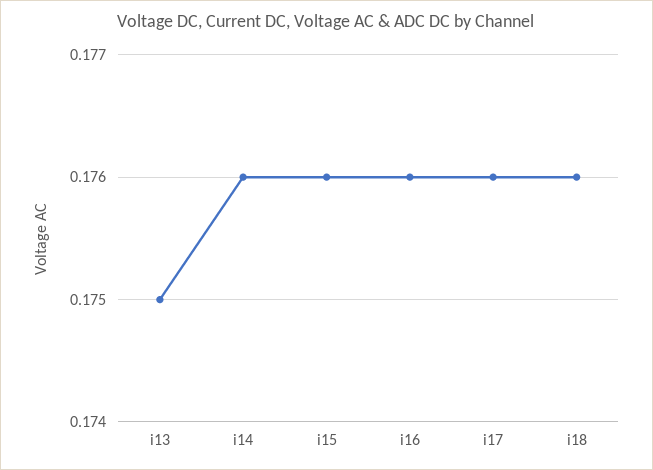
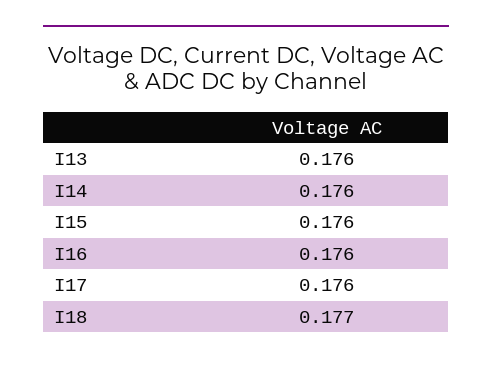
  {
-   "i13": 0.175,
+   "i13": 0.176,
    "i14": 0.176,
    "i15": 0.176,
    "i16": 0.176,
    "i17": 0.176,
-   "i18": 0.176
+   "i18": 0.177
  }

